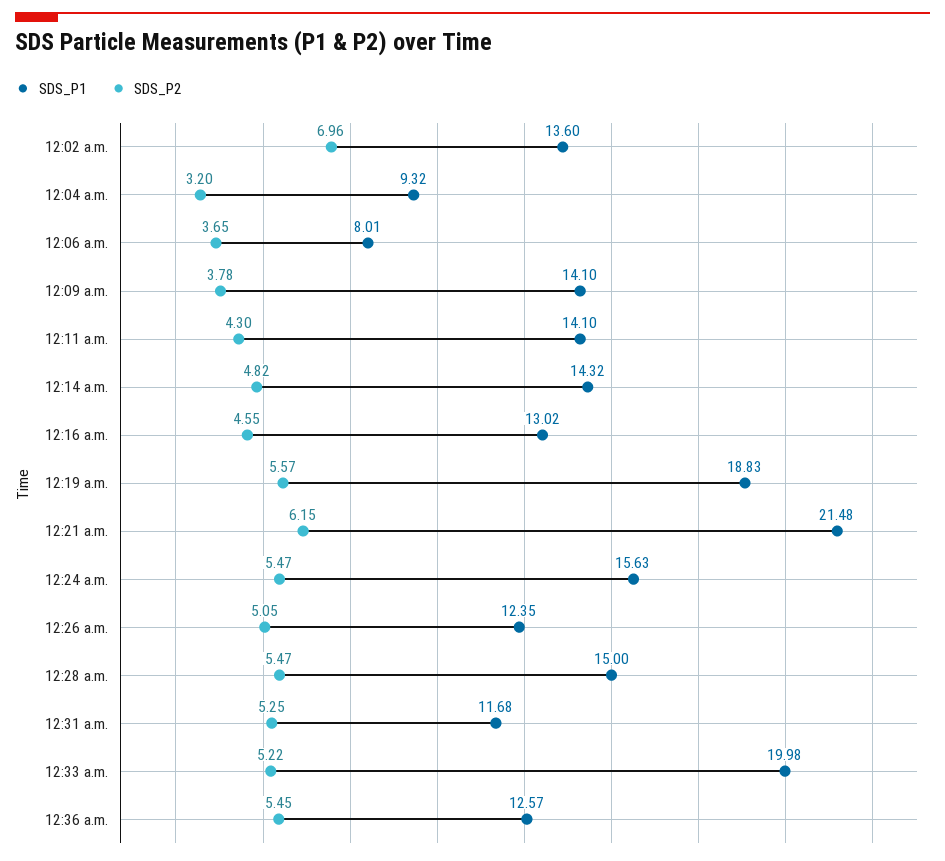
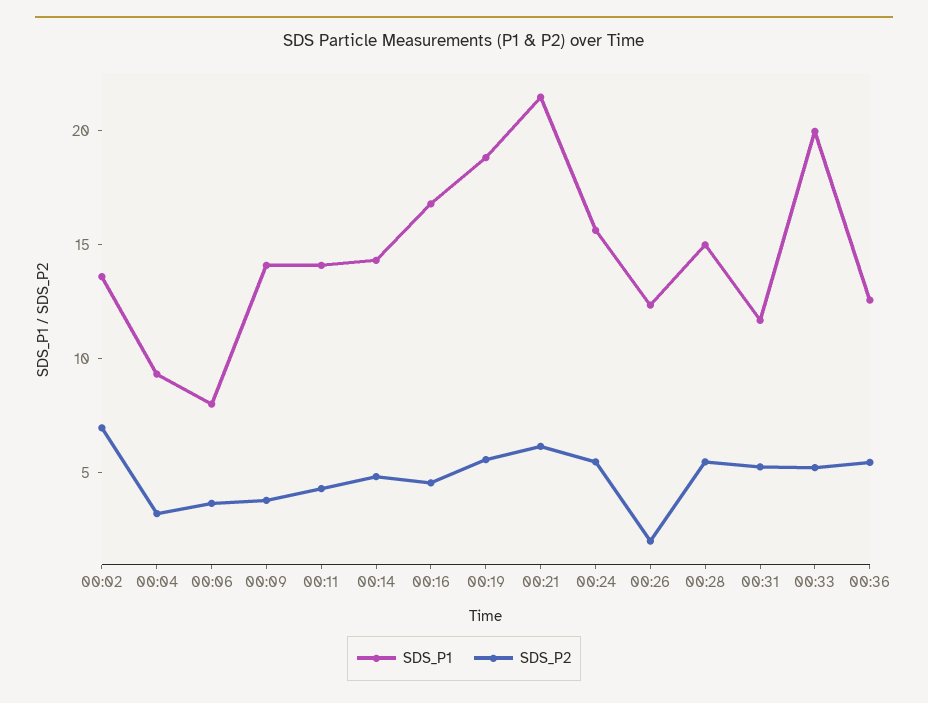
  {
    "SDS_P1": {
      "12:02 a.m.": 13.6,
      "12:04 a.m.": 9.32,
      "12:06 a.m.": 8.01,
      "12:09 a.m.": 14.1,
      "12:11 a.m.": 14.1,
      "12:14 a.m.": 14.32,
-     "12:16 a.m.": 13.02,
+     "12:16 a.m.": 17,
      "12:19 a.m.": 18.83,
      "12:21 a.m.": 21.48,
      "12:24 a.m.": 15.63,
      "12:26 a.m.": 12.35,
      "12:28 a.m.": 15,
      "12:31 a.m.": 11.68,
      "12:33 a.m.": 19.98,
      "12:36 a.m.": 12.57
    },
    "SDS_P2": {
      "12:02 a.m.": 6.96,
      "12:04 a.m.": 3.2,
      "12:06 a.m.": 3.65,
      "12:09 a.m.": 3.78,
      "12:11 a.m.": 4.3,
      "12:14 a.m.": 4.82,
      "12:16 a.m.": 4.55,
      "12:19 a.m.": 5.57,
      "12:21 a.m.": 6.15,
      "12:24 a.m.": 5.47,
-     "12:26 a.m.": 5.05,
+     "12:26 a.m.": 2,
      "12:28 a.m.": 5.47,
      "12:31 a.m.": 5.25,
      "12:33 a.m.": 5.22,
      "12:36 a.m.": 5.45
    }
  }

